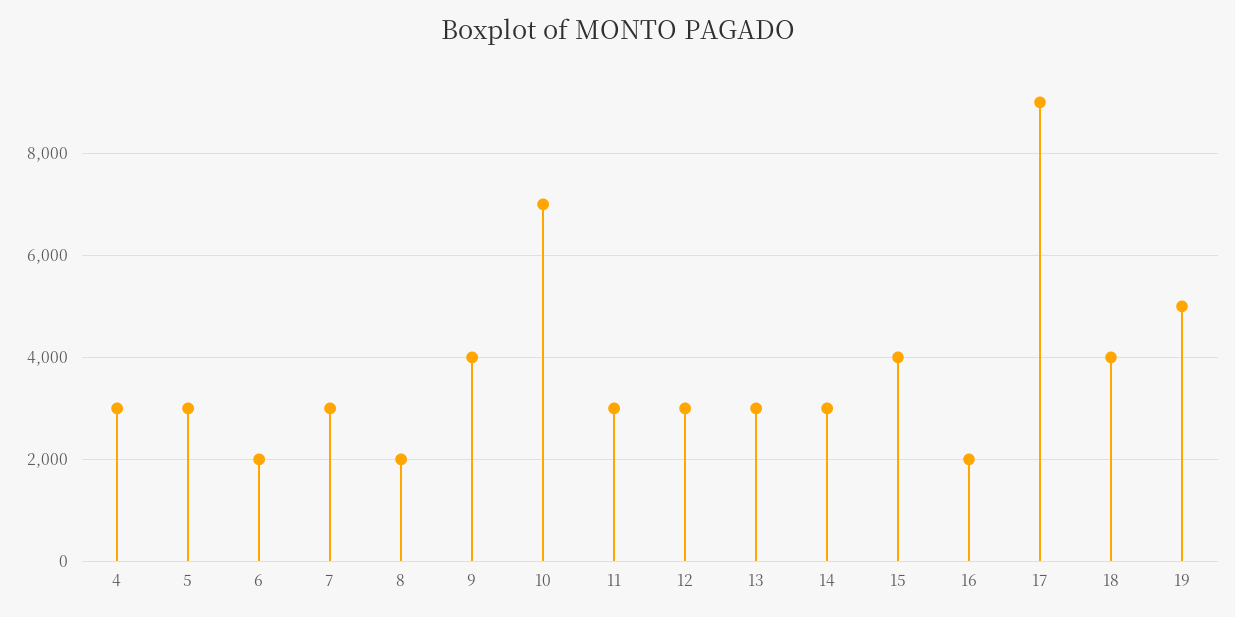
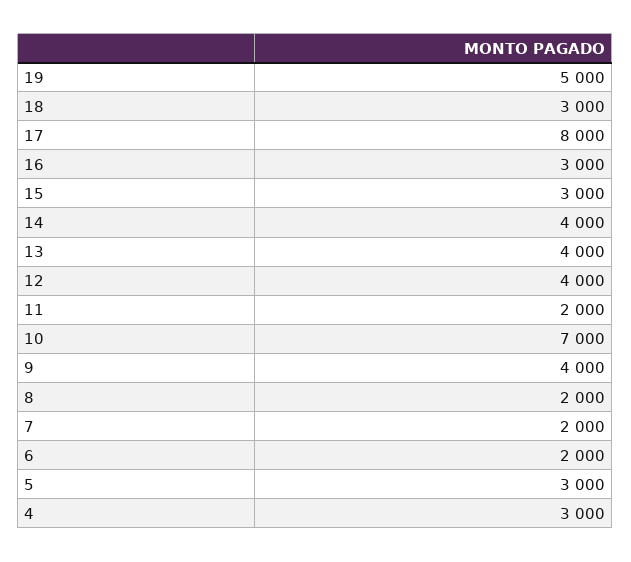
  {
    "4": 3000,
    "5": 3000,
    "6": 2000,
-   "7": 3000,
+   "7": 2000,
    "8": 2000,
    "9": 4000,
    "10": 7000,
-   "11": 3000,
+   "11": 2000,
-   "12": 3000,
+   "12": 4000,
-   "13": 3000,
+   "13": 4000,
-   "14": 3000,
+   "14": 4000,
-   "15": 4000,
+   "15": 3000,
-   "16": 2000,
+   "16": 3000,
-   "17": 9000,
+   "17": 8000,
-   "18": 4000,
+   "18": 3000,
    "19": 5000
  }

